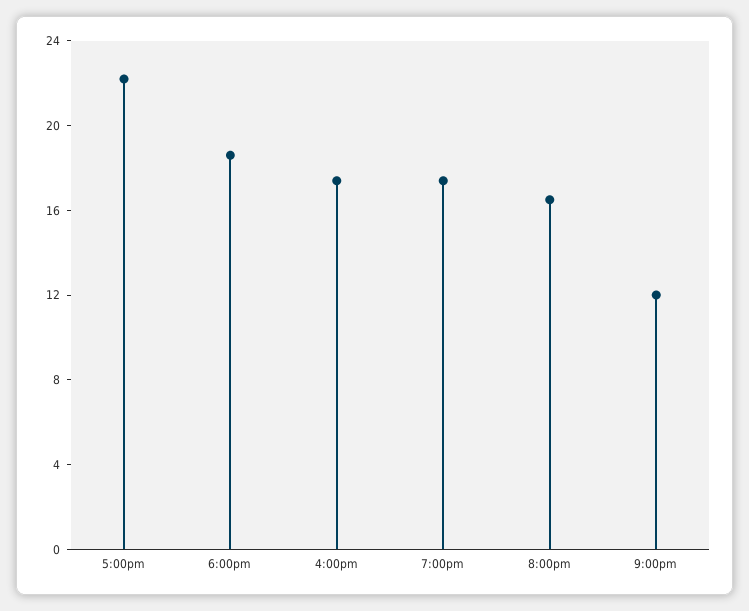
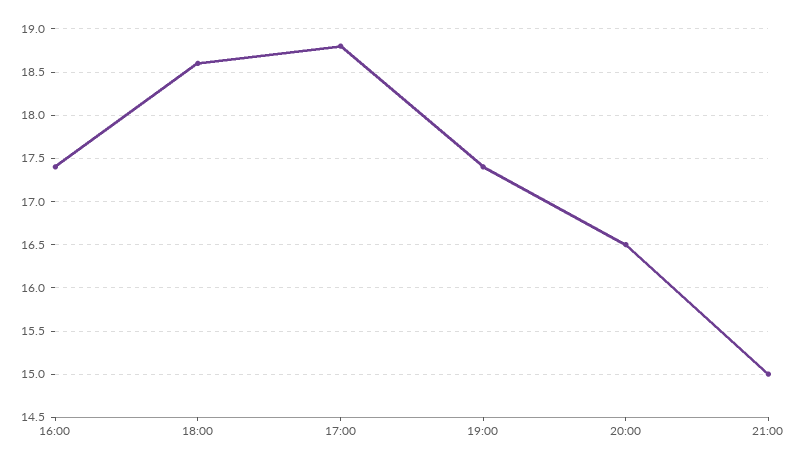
  {
-   "5:00pm": 22,
+   "5:00pm": 18.8,
    "6:00pm": 18.6,
    "4:00pm": 17.4,
    "7:00pm": 17.4,
    "8:00pm": 16.5,
-   "9:00pm": 12
+   "9:00pm": 15
  }

